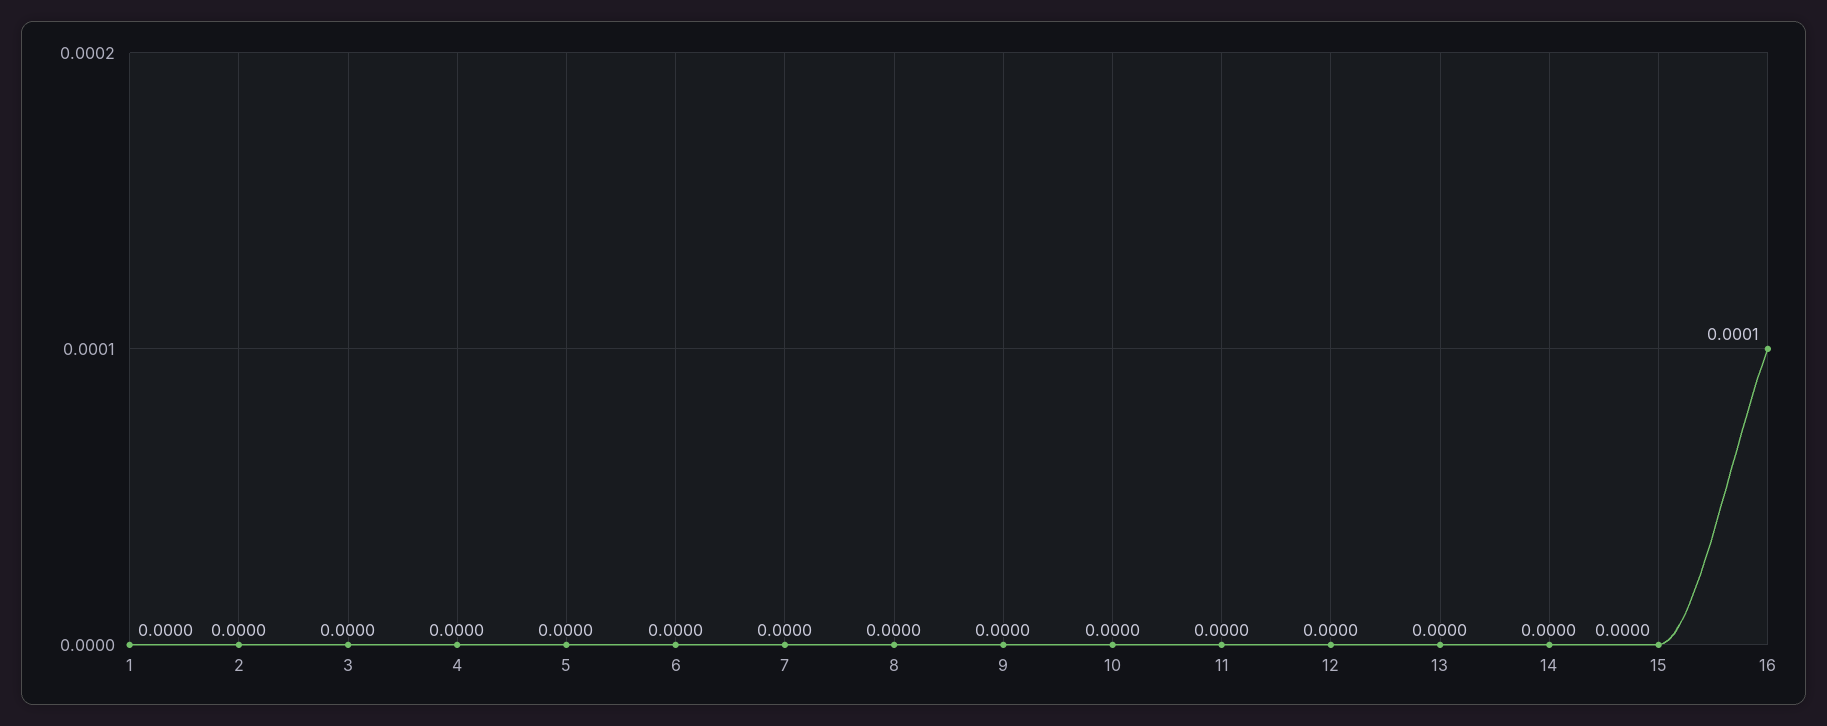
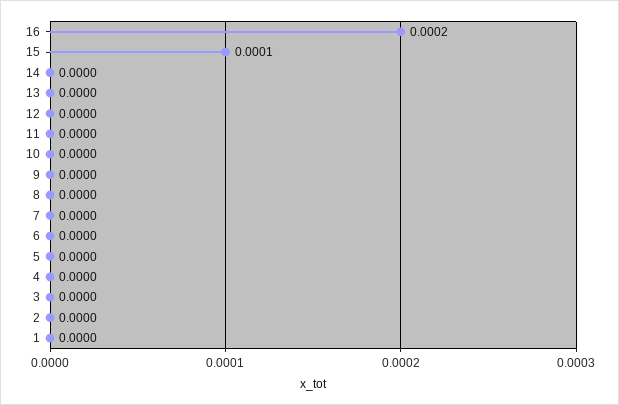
  {
    "1": 0,
    "2": 0,
    "3": 0,
    "4": 0,
    "5": 0,
    "6": 0,
    "7": 0,
    "8": 0,
    "9": 0,
    "10": 0,
    "11": 0,
    "12": 0,
    "13": 0,
    "14": 0,
-   "15": 0,
+   "15": 0.0001,
-   "16": 0.0001
+   "16": 0.0002
  }

